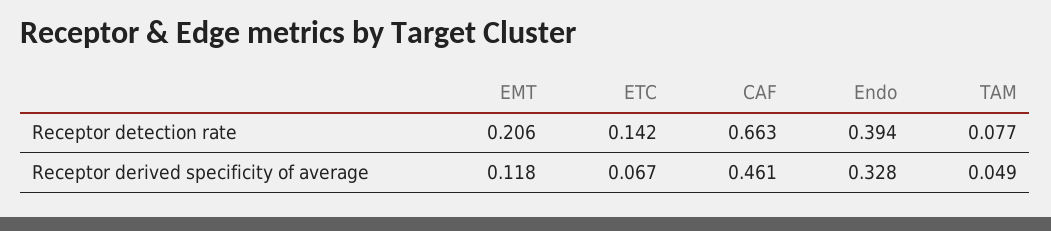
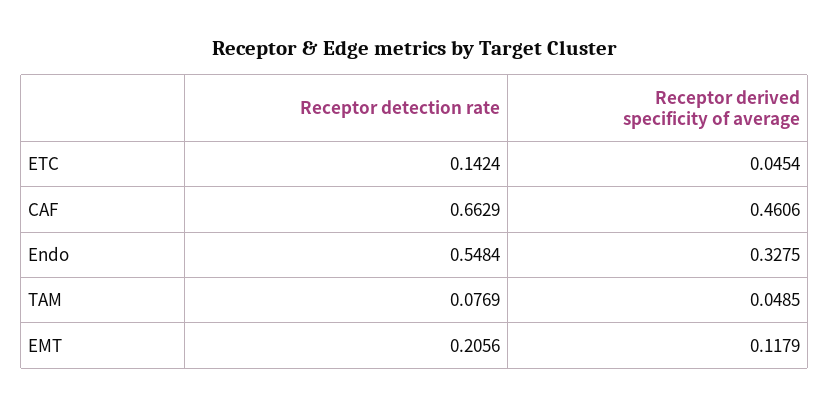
  {
    "EMT": {
      "Receptor detection rate": 0.2056,
      "Receptor derived specificity of average": 0.1179
    },
    "ETC": {
      "Receptor detection rate": 0.1424,
-     "Receptor derived specificity of average": 0.067
+     "Receptor derived specificity of average": 0.0454
    },
    "CAF": {
      "Receptor detection rate": 0.6629,
      "Receptor derived specificity of average": 0.4606
    },
    "Endo": {
-     "Receptor detection rate": 0.394,
+     "Receptor detection rate": 0.5484,
      "Receptor derived specificity of average": 0.3275
    },
    "TAM": {
      "Receptor detection rate": 0.0769,
      "Receptor derived specificity of average": 0.0485
    }
  }

